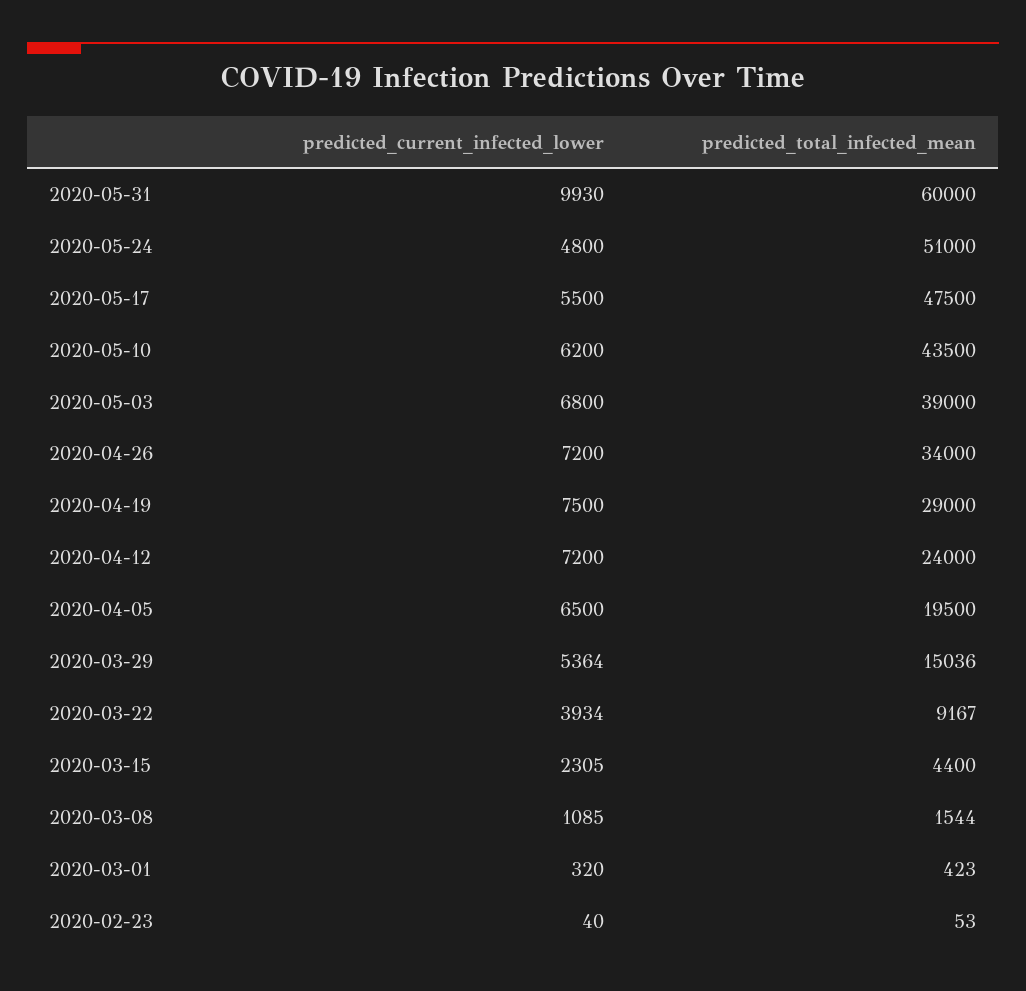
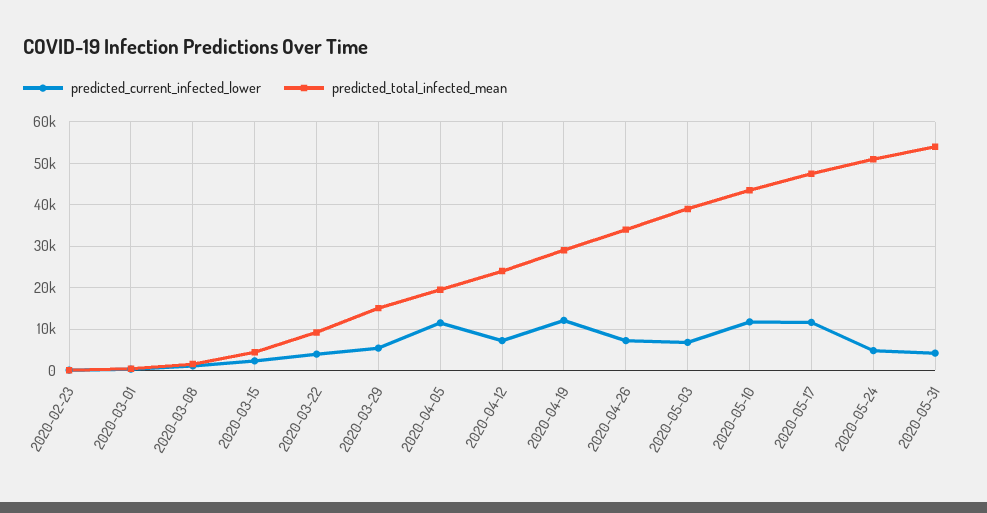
  {
    "predicted_current_infected_lower": {
-     "2020-05-31": 9930,
+     "2020-05-31": 4000,
      "2020-05-24": 4800,
-     "2020-05-17": 5500,
+     "2020-05-17": 12000,
-     "2020-05-10": 6200,
+     "2020-05-10": 12000,
      "2020-05-03": 6800,
      "2020-04-26": 7200,
-     "2020-04-19": 7500,
+     "2020-04-19": 12000,
      "2020-04-12": 7200,
-     "2020-04-05": 6500,
+     "2020-04-05": 12000,
      "2020-03-29": 5364,
      "2020-03-22": 3934,
      "2020-03-15": 2305,
      "2020-03-08": 1085,
      "2020-03-01": 320,
      "2020-02-23": 40
    },
    "predicted_total_infected_mean": {
-     "2020-05-31": 60000,
+     "2020-05-31": 54000,
      "2020-05-24": 51000,
      "2020-05-17": 47500,
      "2020-05-10": 43500,
      "2020-05-03": 39000,
      "2020-04-26": 34000,
      "2020-04-19": 29000,
      "2020-04-12": 24000,
      "2020-04-05": 19500,
      "2020-03-29": 15036,
      "2020-03-22": 9167,
      "2020-03-15": 4400,
      "2020-03-08": 1544,
      "2020-03-01": 423,
      "2020-02-23": 53
    }
  }

